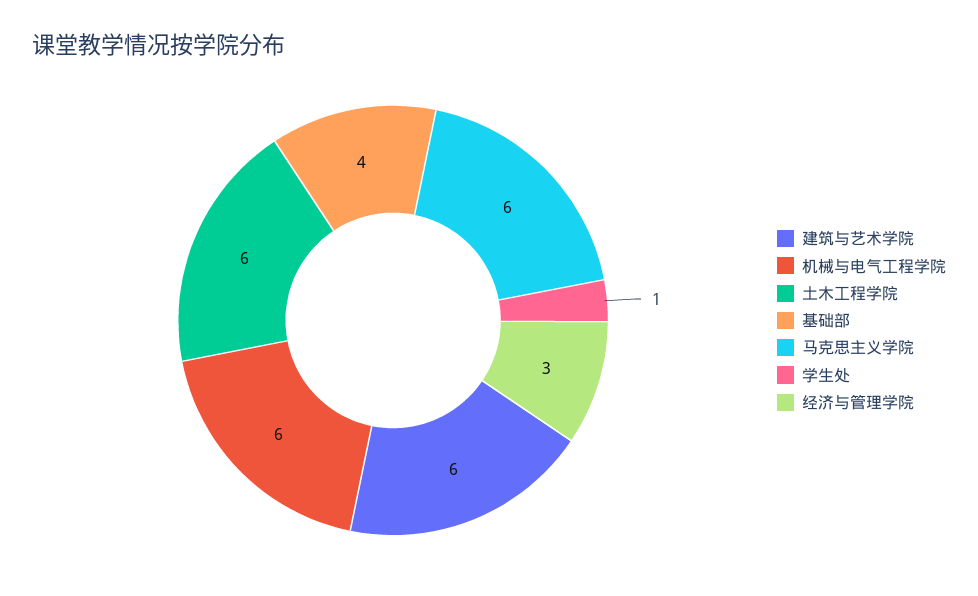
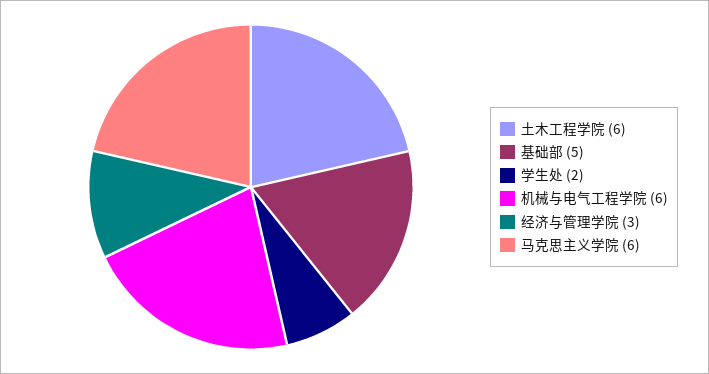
  {
-   "建筑与艺术学院": 6,
    "机械与电气工程学院": 6,
    "土木工程学院": 6,
-   "基础部": 4,
+   "基础部": 5,
    "马克思主义学院": 6,
-   "学生处": 1,
+   "学生处": 2,
    "经济与管理学院": 3
  }

